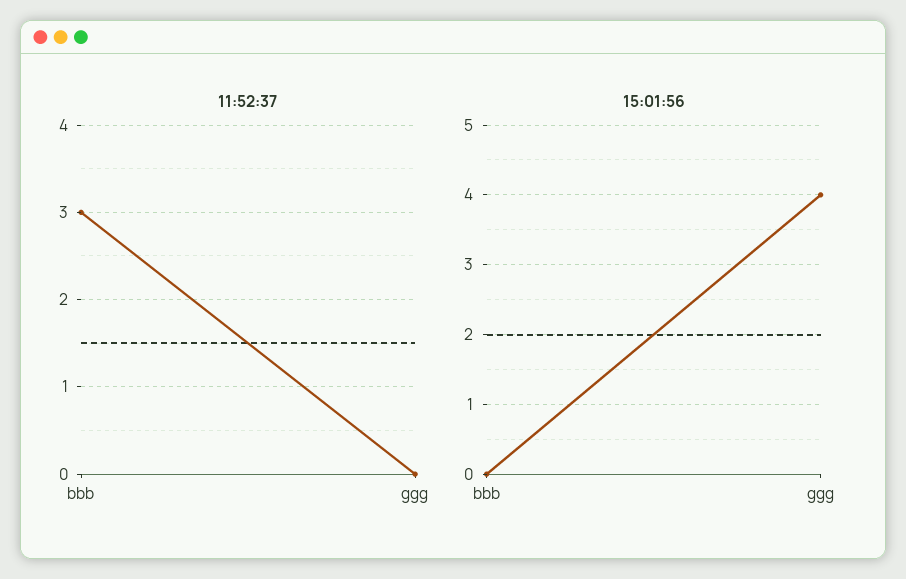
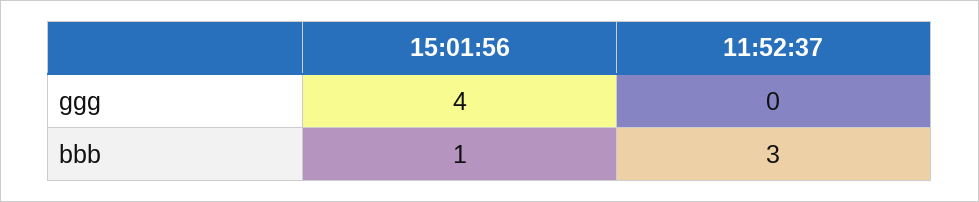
  {
    "11:52:37": {
      "bbb": 3,
      "ggg": 0
    },
    "15:01:56": {
-     "bbb": 0,
+     "bbb": 1,
      "ggg": 4
    }
  }

